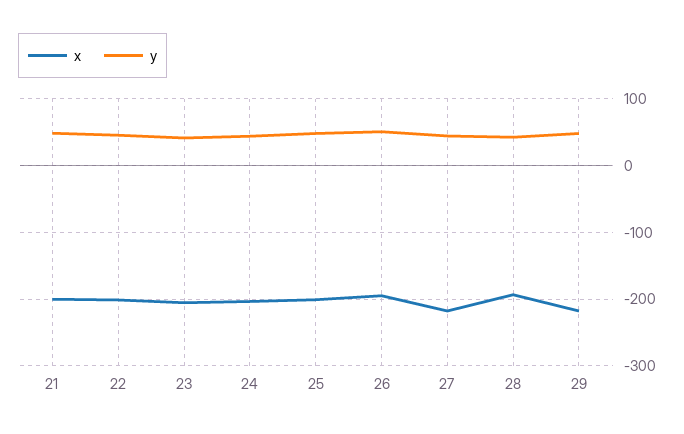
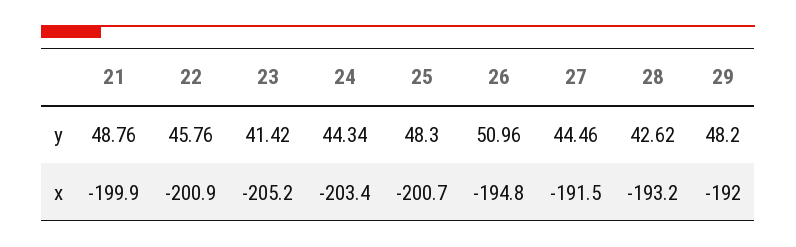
  {
    "x": {
      "21": -199.9,
      "22": -200.9,
      "23": -205.2,
      "24": -203.4,
      "25": -200.7,
      "26": -194.8,
-     "27": -220,
+     "27": -191.5,
      "28": -193.2,
-     "29": -220
+     "29": -192
    },
    "y": {
      "21": 48.76,
      "22": 45.76,
      "23": 41.42,
      "24": 44.34,
      "25": 48.3,
      "26": 50.96,
      "27": 44.46,
      "28": 42.62,
      "29": 48.2
    }
  }

